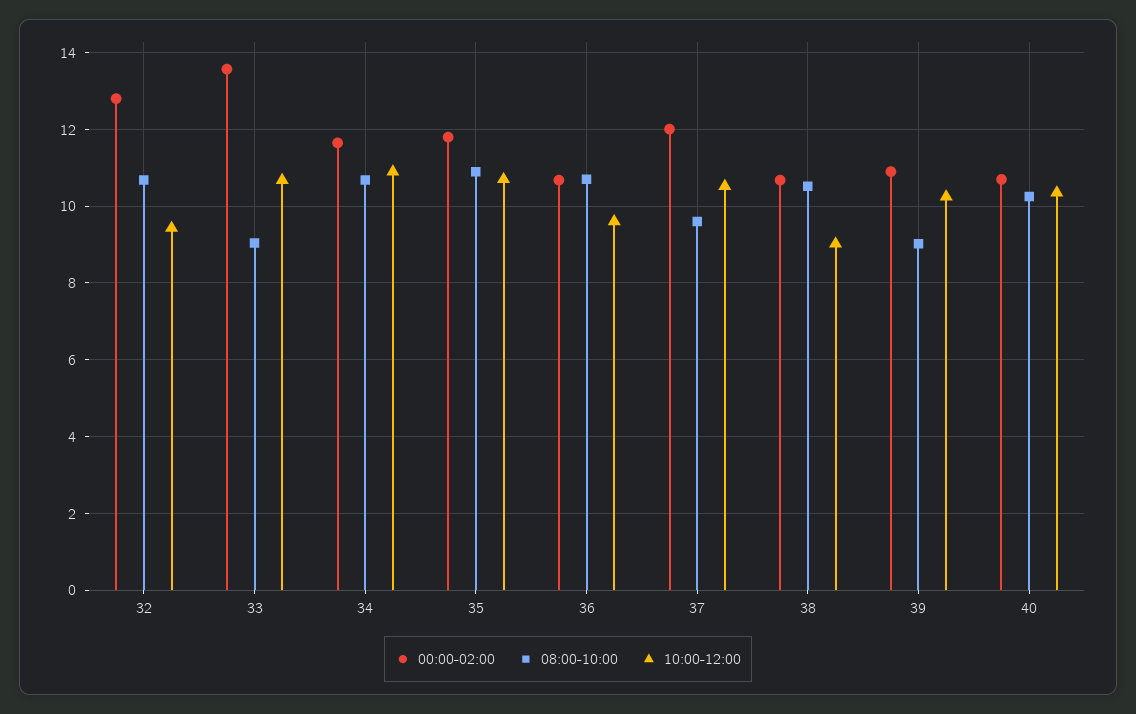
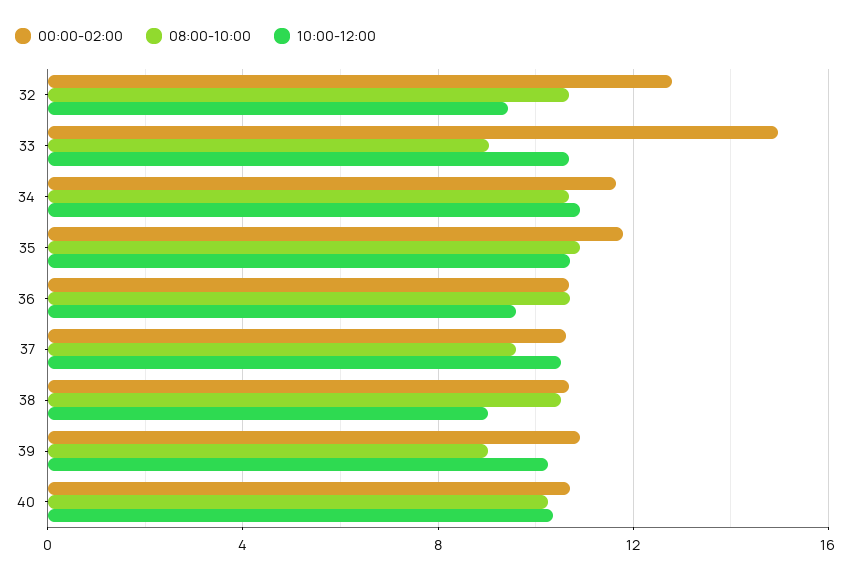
  {
    "00:00-02:00": {
      "32": 12.8,
-     "33": 13.6,
+     "33": 15,
      "34": 11.6,
      "35": 11.8,
      "36": 10.6,
-     "37": 12,
+     "37": 10.5,
      "38": 10.6,
      "39": 11,
      "40": 10.8
    },
    "08:00-10:00": {
      "32": 10.6,
      "33": 9,
      "34": 10.6,
      "35": 11,
      "36": 10.8,
      "37": 9.6,
      "38": 10.6,
      "39": 9,
      "40": 10.2
    },
    "10:00-12:00": {
      "32": 9.4,
      "33": 10.6,
      "34": 11,
      "35": 10.8,
      "36": 9.6,
      "37": 10.6,
      "38": 9,
      "39": 10.2,
      "40": 10.4
    }
  }

